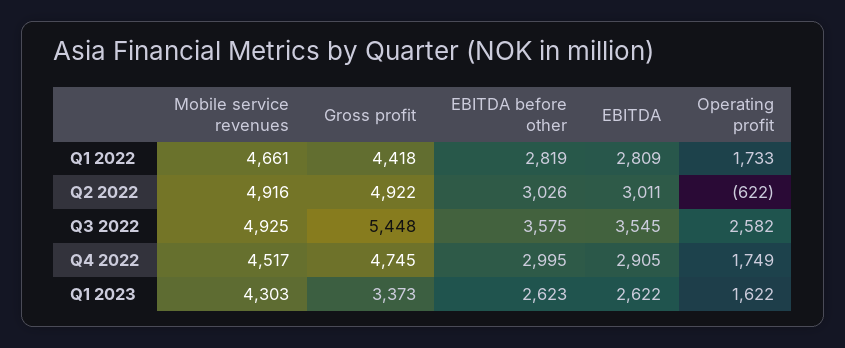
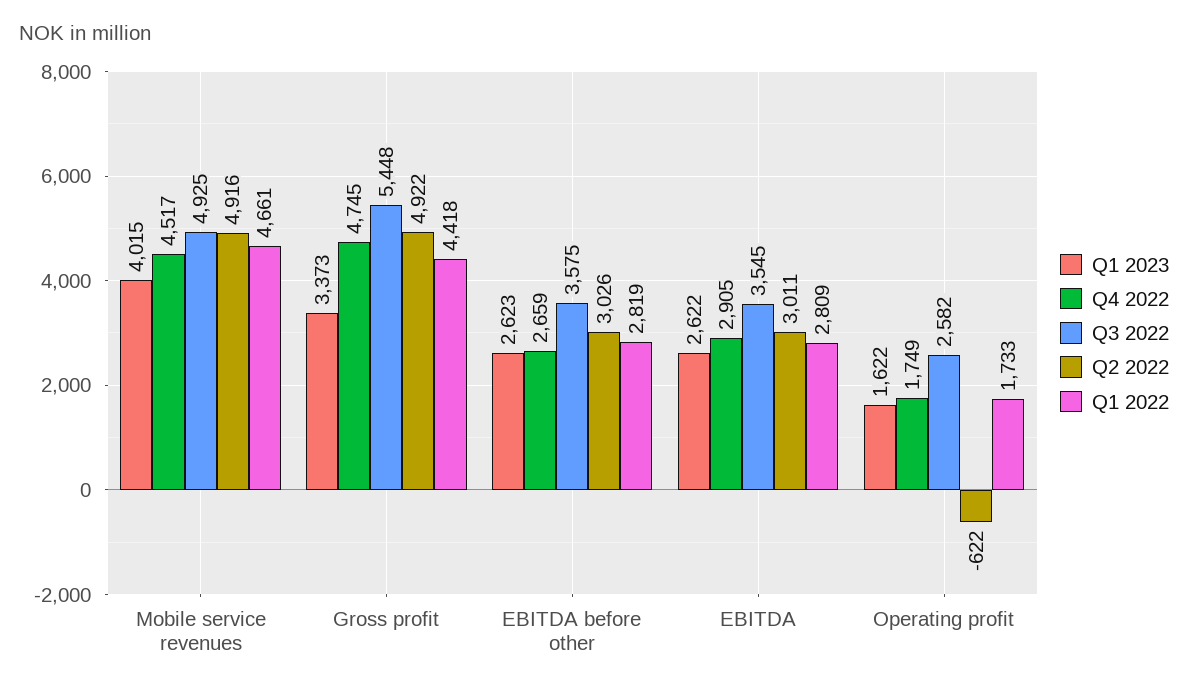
  {
    "Q1 2022": {
      "Mobile service revenues": 4661,
      "Gross profit": 4418,
      "EBITDA before other": 2819,
      "EBITDA": 2809,
      "Operating profit": 1733
    },
    "Q2 2022": {
      "Mobile service revenues": 4916,
      "Gross profit": 4922,
      "EBITDA before other": 3026,
      "EBITDA": 3011,
      "Operating profit": -622
    },
    "Q3 2022": {
      "Mobile service revenues": 4925,
      "Gross profit": 5448,
      "EBITDA before other": 3575,
      "EBITDA": 3545,
      "Operating profit": 2582
    },
    "Q4 2022": {
      "Mobile service revenues": 4517,
      "Gross profit": 4745,
-     "EBITDA before other": 2995,
+     "EBITDA before other": 2659,
      "EBITDA": 2905,
      "Operating profit": 1749
    },
    "Q1 2023": {
-     "Mobile service revenues": 4303,
+     "Mobile service revenues": 4015,
      "Gross profit": 3373,
      "EBITDA before other": 2623,
      "EBITDA": 2622,
      "Operating profit": 1622
    }
  }

